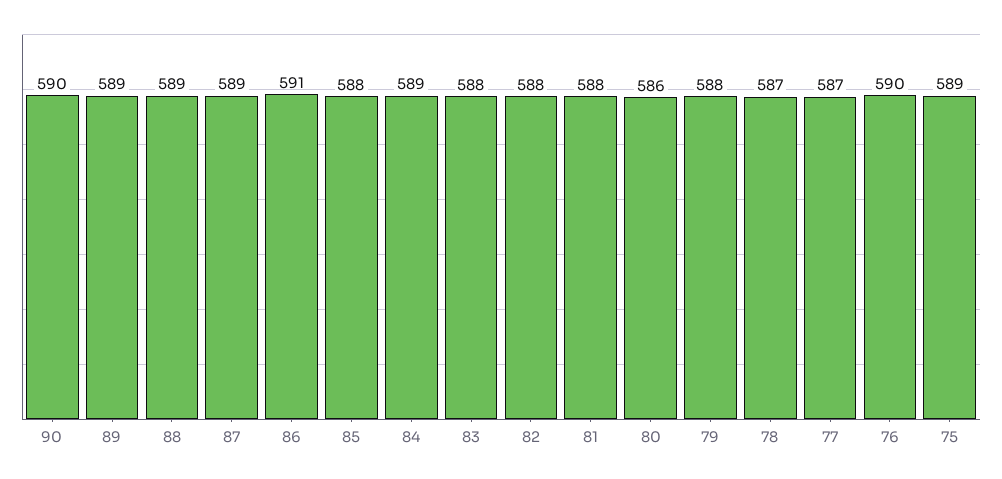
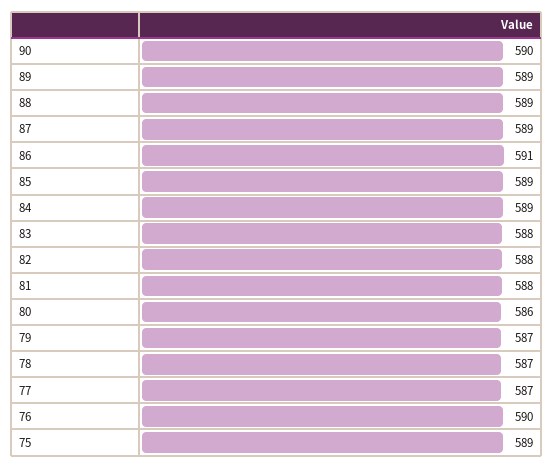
  {
    "90": 590,
    "89": 589,
    "88": 589,
    "87": 589,
    "86": 591,
-   "85": 588,
+   "85": 589,
    "84": 589,
    "83": 588,
    "82": 588,
    "81": 588,
    "80": 586,
-   "79": 588,
+   "79": 587,
    "78": 587,
    "77": 587,
    "76": 590,
    "75": 589
  }

